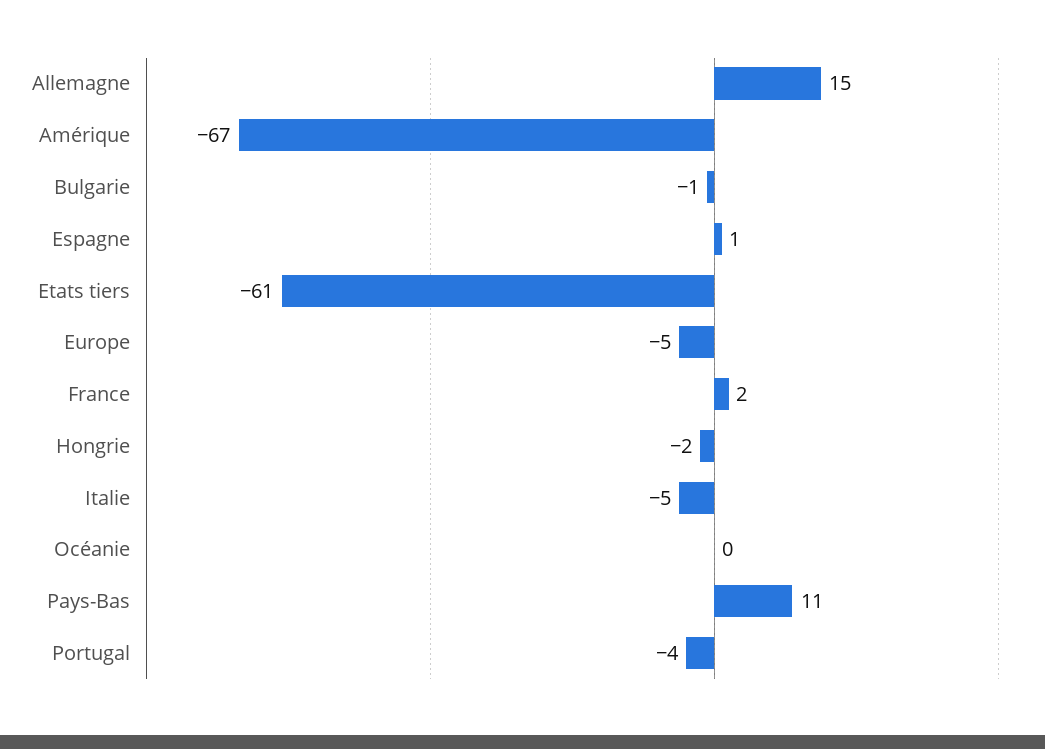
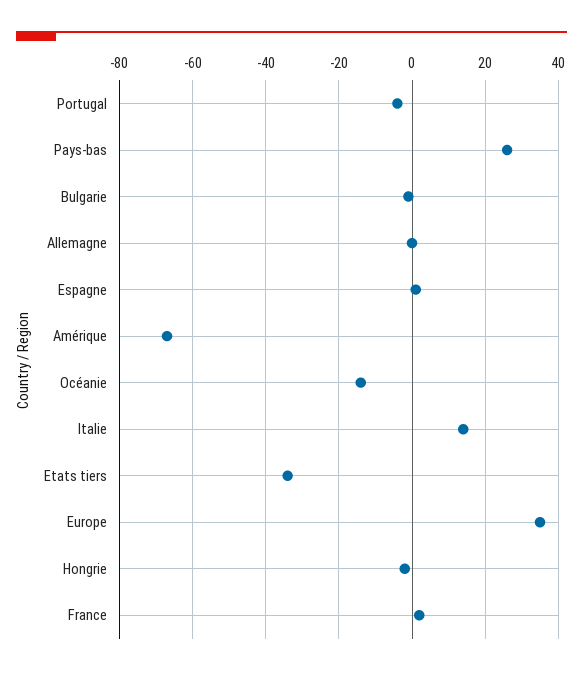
  {
-   "Allemagne": 15,
+   "Allemagne": 0,
    "Amérique": -67,
    "Bulgarie": -1,
    "Espagne": 1,
-   "Etats tiers": -61,
+   "Etats tiers": -35,
-   "Europe": -5,
+   "Europe": 35,
    "France": 2,
    "Hongrie": -2,
-   "Italie": -5,
+   "Italie": 15,
-   "Océanie": 0,
+   "Océanie": -15,
-   "Pays-Bas": 11,
+   "Pays-Bas": 25,
    "Portugal": -4
  }

